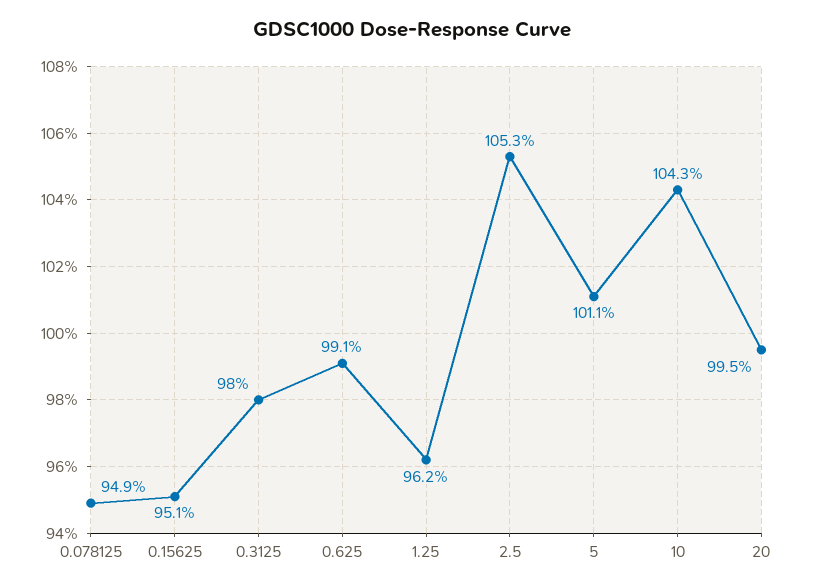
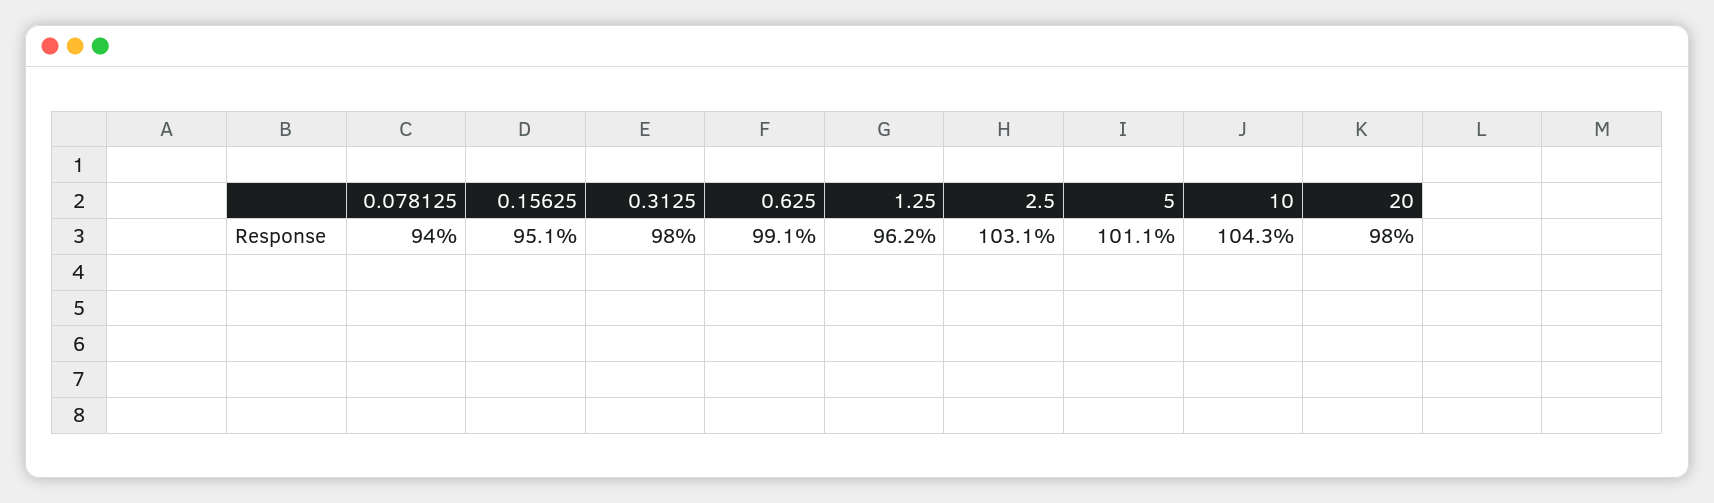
  {
-   "0.078125": 94.9,
+   "0.078125": 94,
    "0.15625": 95.1,
    "0.3125": 98,
    "0.625": 99.1,
    "1.25": 96.2,
-   "2.5": 105.3,
+   "2.5": 103.1,
    "5": 101.1,
    "10": 104.3,
-   "20": 99.5
+   "20": 98
  }

